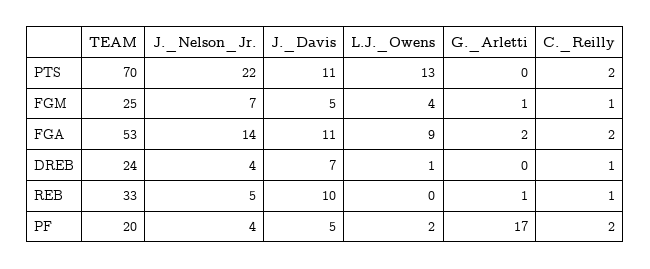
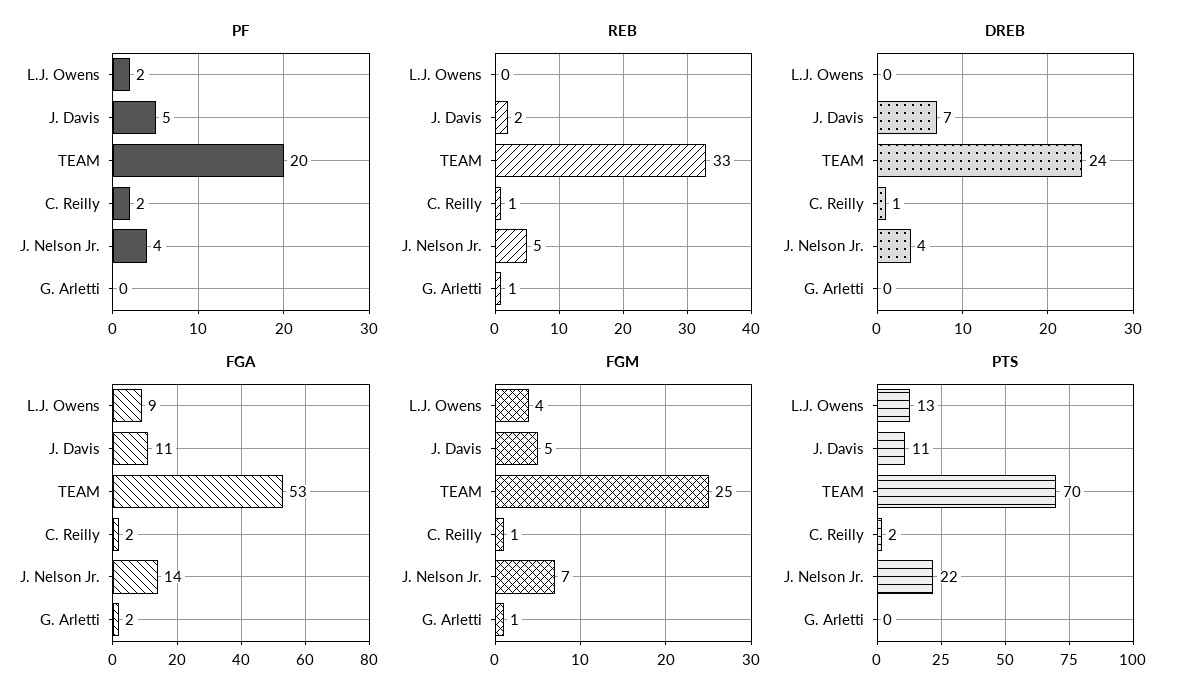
  {
    "PTS": {
      "TEAM": 70,
      "J._Nelson_Jr.": 22,
      "J._Davis": 11,
      "L.J._Owens": 13,
      "G._Arletti": 0,
      "C._Reilly": 2
    },
    "FGM": {
      "TEAM": 25,
      "J._Nelson_Jr.": 7,
      "J._Davis": 5,
      "L.J._Owens": 4,
      "G._Arletti": 1,
      "C._Reilly": 1
    },
    "FGA": {
      "TEAM": 53,
      "J._Nelson_Jr.": 14,
      "J._Davis": 11,
      "L.J._Owens": 9,
      "G._Arletti": 2,
      "C._Reilly": 2
    },
    "DREB": {
      "TEAM": 24,
      "J._Nelson_Jr.": 4,
      "J._Davis": 7,
-     "L.J._Owens": 1,
+     "L.J._Owens": 0,
      "G._Arletti": 0,
      "C._Reilly": 1
    },
    "REB": {
      "TEAM": 33,
      "J._Nelson_Jr.": 5,
-     "J._Davis": 10,
+     "J._Davis": 2,
      "L.J._Owens": 0,
      "G._Arletti": 1,
      "C._Reilly": 1
    },
    "PF": {
      "TEAM": 20,
      "J._Nelson_Jr.": 4,
      "J._Davis": 5,
      "L.J._Owens": 2,
-     "G._Arletti": 17,
+     "G._Arletti": 0,
      "C._Reilly": 2
    }
  }

